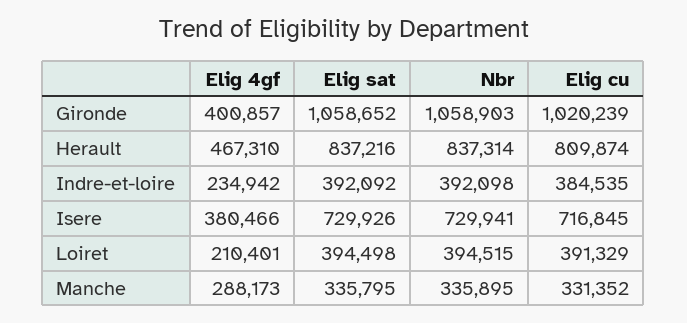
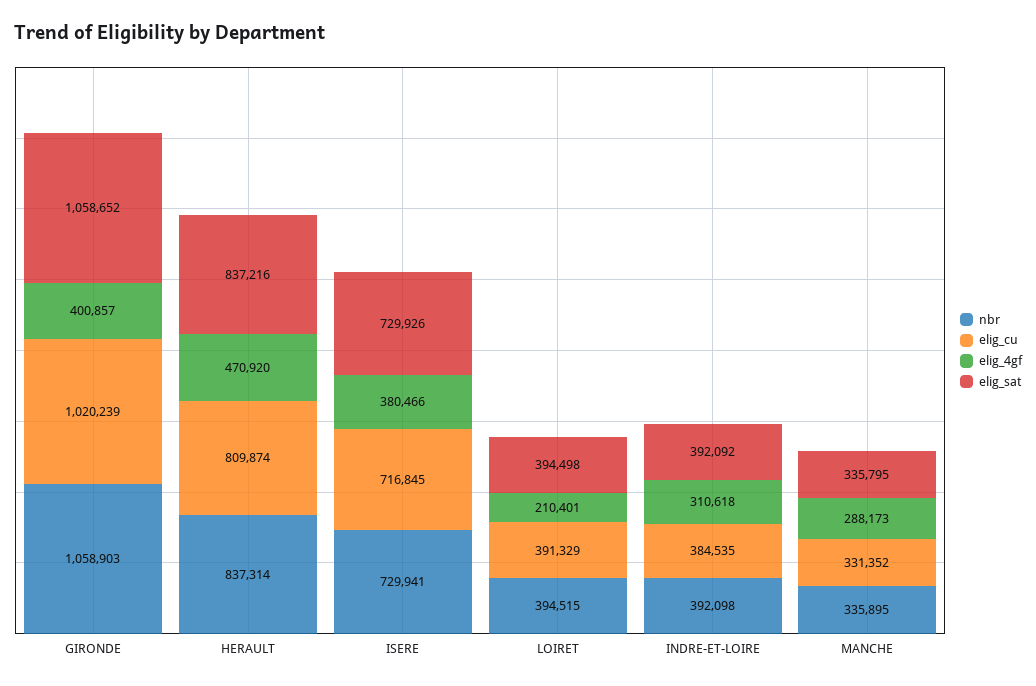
  {
    "Elig 4gf": {
      "Gironde": 400857,
-     "Herault": 467310,
+     "Herault": 470920,
-     "Indre-et-loire": 234942,
+     "Indre-et-loire": 310618,
      "Isere": 380466,
      "Loiret": 210401,
      "Manche": 288173
    },
    "Elig sat": {
      "Gironde": 1058652,
      "Herault": 837216,
      "Indre-et-loire": 392092,
      "Isere": 729926,
      "Loiret": 394498,
      "Manche": 335795
    },
    "Nbr": {
      "Gironde": 1058903,
      "Herault": 837314,
      "Indre-et-loire": 392098,
      "Isere": 729941,
      "Loiret": 394515,
      "Manche": 335895
    },
    "Elig cu": {
      "Gironde": 1020239,
      "Herault": 809874,
      "Indre-et-loire": 384535,
      "Isere": 716845,
      "Loiret": 391329,
      "Manche": 331352
    }
  }

